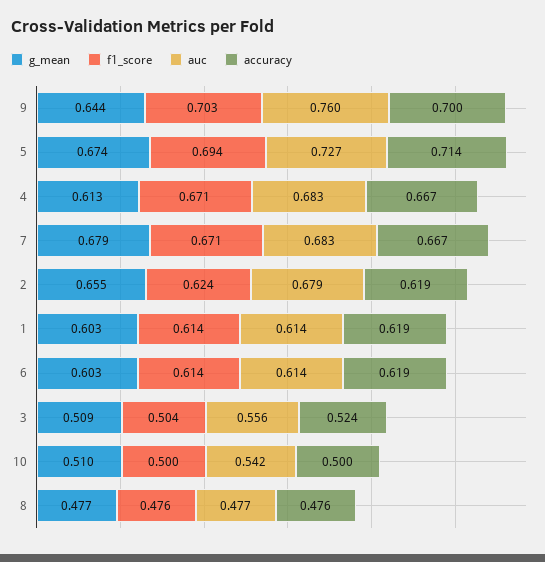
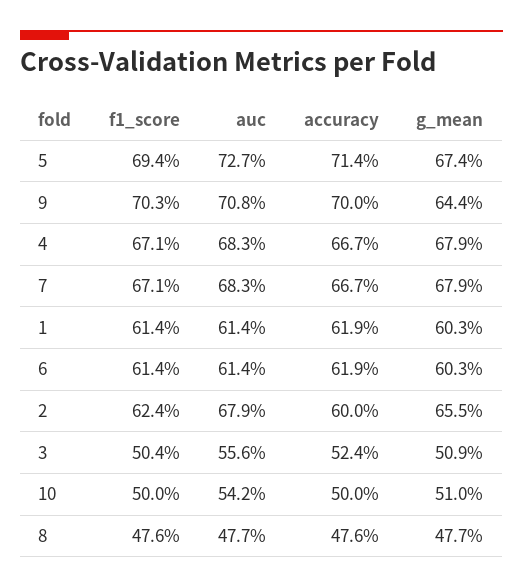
  {
    "g_mean": {
      "9": 0.644,
      "5": 0.674,
-     "4": 0.613,
+     "4": 0.679,
      "7": 0.679,
      "2": 0.655,
      "1": 0.603,
      "6": 0.603,
      "3": 0.509,
      "10": 0.51,
      "8": 0.477
    },
    "f1_score": {
      "9": 0.703,
      "5": 0.694,
      "4": 0.671,
      "7": 0.671,
      "2": 0.624,
      "1": 0.614,
      "6": 0.614,
      "3": 0.504,
      "10": 0.5,
      "8": 0.476
    },
    "auc": {
-     "9": 0.76,
+     "9": 0.708,
      "5": 0.727,
      "4": 0.683,
      "7": 0.683,
      "2": 0.679,
      "1": 0.614,
      "6": 0.614,
      "3": 0.556,
      "10": 0.542,
      "8": 0.477
    },
    "accuracy": {
      "9": 0.7,
      "5": 0.714,
      "4": 0.667,
      "7": 0.667,
-     "2": 0.619,
+     "2": 0.6,
      "1": 0.619,
      "6": 0.619,
      "3": 0.524,
      "10": 0.5,
      "8": 0.476
    }
  }

